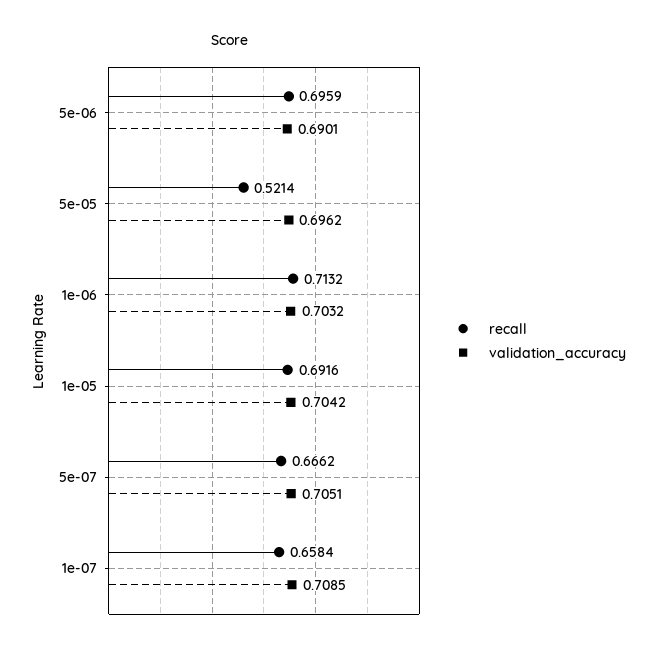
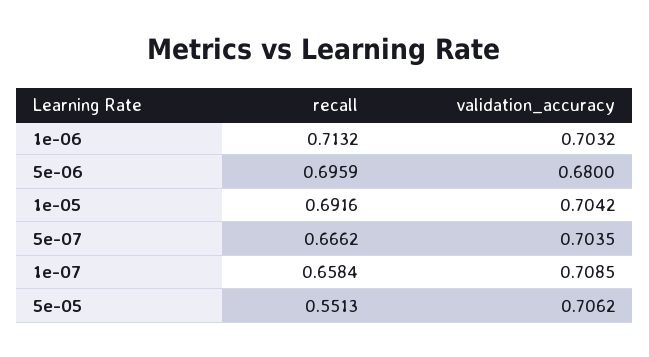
  {
    "recall": {
      "5e-06": 0.6959,
-     "5e-05": 0.5214,
+     "5e-05": 0.5513,
      "1e-06": 0.7132,
      "1e-05": 0.6916,
      "5e-07": 0.6662,
      "1e-07": 0.6584
    },
    "validation_accuracy": {
-     "5e-06": 0.6901,
+     "5e-06": 0.68,
-     "5e-05": 0.6962,
+     "5e-05": 0.7062,
      "1e-06": 0.7032,
      "1e-05": 0.7042,
-     "5e-07": 0.7051,
+     "5e-07": 0.7035,
      "1e-07": 0.7085
    }
  }

